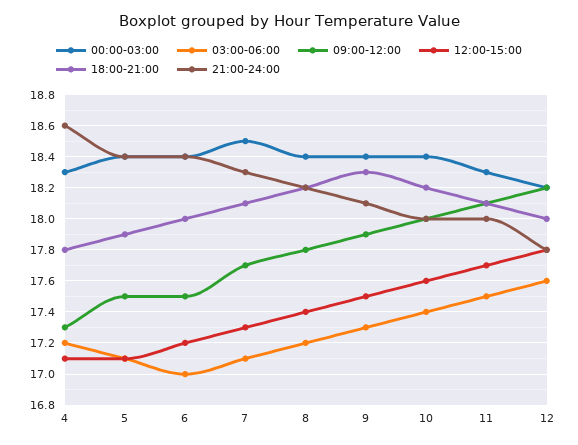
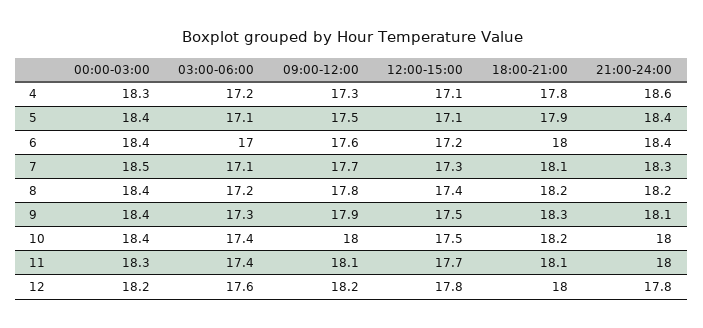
  {
    "00:00-03:00": {
      "4": 18.3,
      "5": 18.4,
      "6": 18.4,
      "7": 18.5,
      "8": 18.4,
      "9": 18.4,
      "10": 18.4,
      "11": 18.3,
      "12": 18.2
    },
    "03:00-06:00": {
      "4": 17.2,
      "5": 17.1,
      "6": 17,
      "7": 17.1,
      "8": 17.2,
      "9": 17.3,
      "10": 17.4,
-     "11": 17.5,
+     "11": 17.4,
      "12": 17.6
    },
    "09:00-12:00": {
      "4": 17.3,
      "5": 17.5,
-     "6": 17.5,
+     "6": 17.6,
      "7": 17.7,
      "8": 17.8,
      "9": 17.9,
      "10": 18,
      "11": 18.1,
      "12": 18.2
    },
    "12:00-15:00": {
      "4": 17.1,
      "5": 17.1,
      "6": 17.2,
      "7": 17.3,
      "8": 17.4,
      "9": 17.5,
-     "10": 17.6,
+     "10": 17.5,
      "11": 17.7,
      "12": 17.8
    },
    "18:00-21:00": {
      "4": 17.8,
      "5": 17.9,
      "6": 18,
      "7": 18.1,
      "8": 18.2,
      "9": 18.3,
      "10": 18.2,
      "11": 18.1,
      "12": 18
    },
    "21:00-24:00": {
      "4": 18.6,
      "5": 18.4,
      "6": 18.4,
      "7": 18.3,
      "8": 18.2,
      "9": 18.1,
      "10": 18,
      "11": 18,
      "12": 17.8
    }
  }

